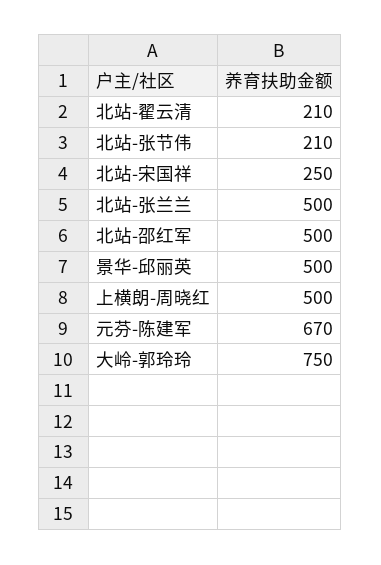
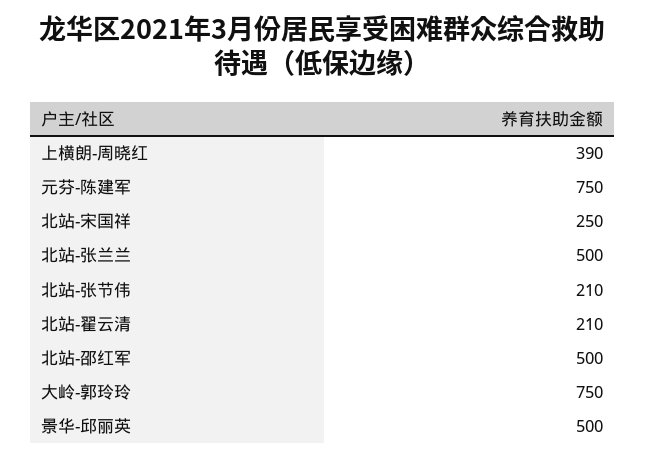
  {
    "北站-翟云清": 210,
    "北站-张节伟": 210,
    "北站-宋国祥": 250,
    "北站-张兰兰": 500,
    "北站-邵红军": 500,
    "景华-邱丽英": 500,
-   "上横朗-周晓红": 500,
+   "上横朗-周晓红": 390,
-   "元芬-陈建军": 670,
+   "元芬-陈建军": 750,
    "大岭-郭玲玲": 750
  }

